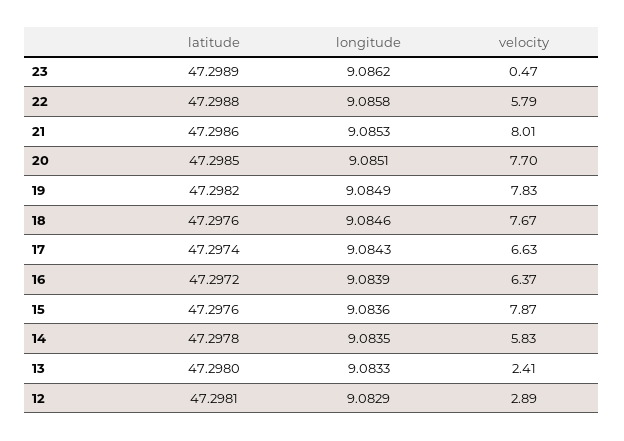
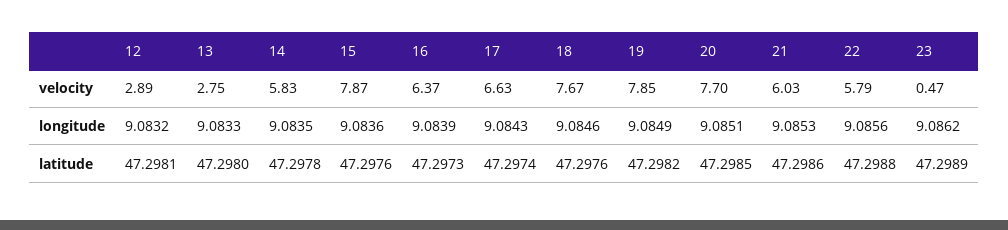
  {
    "latitude": {
      "23": 47.2989,
      "22": 47.2988,
      "21": 47.2986,
      "20": 47.2985,
      "19": 47.2982,
      "18": 47.2976,
      "17": 47.2974,
-     "16": 47.2972,
+     "16": 47.2973,
      "15": 47.2976,
      "14": 47.2978,
      "13": 47.298,
      "12": 47.2981
    },
    "longitude": {
      "23": 9.0862,
-     "22": 9.0858,
+     "22": 9.0856,
      "21": 9.0853,
      "20": 9.0851,
      "19": 9.0849,
      "18": 9.0846,
      "17": 9.0843,
      "16": 9.0839,
      "15": 9.0836,
      "14": 9.0835,
      "13": 9.0833,
-     "12": 9.0829
+     "12": 9.0832
    },
    "velocity": {
      "23": 0.47,
      "22": 5.79,
-     "21": 8.01,
+     "21": 6.03,
      "20": 7.7,
-     "19": 7.83,
+     "19": 7.85,
      "18": 7.67,
      "17": 6.63,
      "16": 6.37,
      "15": 7.87,
      "14": 5.83,
-     "13": 2.41,
+     "13": 2.75,
      "12": 2.89
    }
  }

